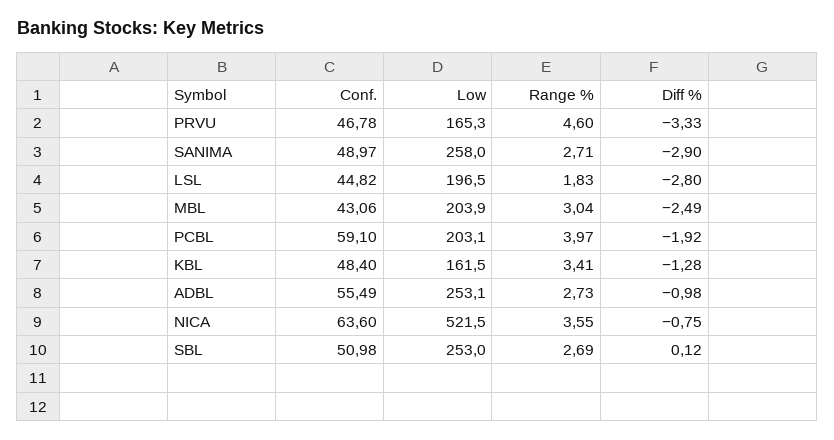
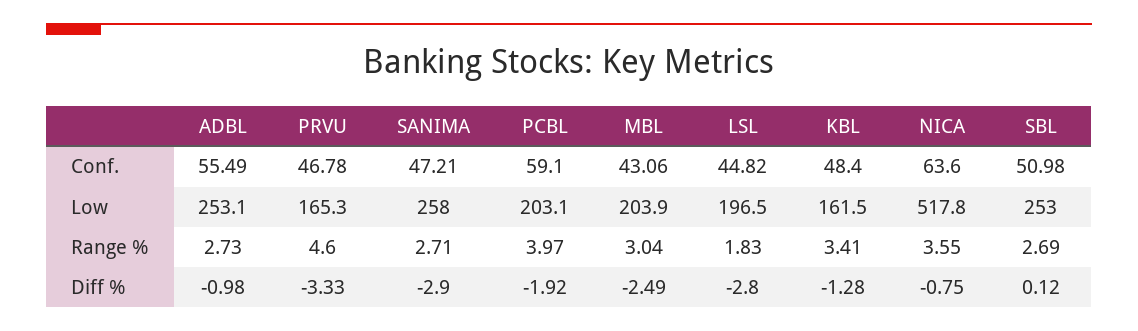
  {
    "Conf.": {
      "PRVU": 46.78,
-     "SANIMA": 48.97,
+     "SANIMA": 47.21,
      "LSL": 44.82,
      "MBL": 43.06,
      "PCBL": 59.1,
      "KBL": 48.4,
      "ADBL": 55.49,
      "NICA": 63.6,
      "SBL": 50.98
    },
    "Low": {
      "PRVU": 165.3,
      "SANIMA": 258,
      "LSL": 196.5,
      "MBL": 203.9,
      "PCBL": 203.1,
      "KBL": 161.5,
      "ADBL": 253.1,
-     "NICA": 521.5,
+     "NICA": 517.8,
      "SBL": 253
    },
    "Range %": {
      "PRVU": 4.6,
      "SANIMA": 2.71,
      "LSL": 1.83,
      "MBL": 3.04,
      "PCBL": 3.97,
      "KBL": 3.41,
      "ADBL": 2.73,
      "NICA": 3.55,
      "SBL": 2.69
    },
    "Diff %": {
      "PRVU": -3.33,
      "SANIMA": -2.9,
      "LSL": -2.8,
      "MBL": -2.49,
      "PCBL": -1.92,
      "KBL": -1.28,
      "ADBL": -0.98,
      "NICA": -0.75,
      "SBL": 0.12
    }
  }

